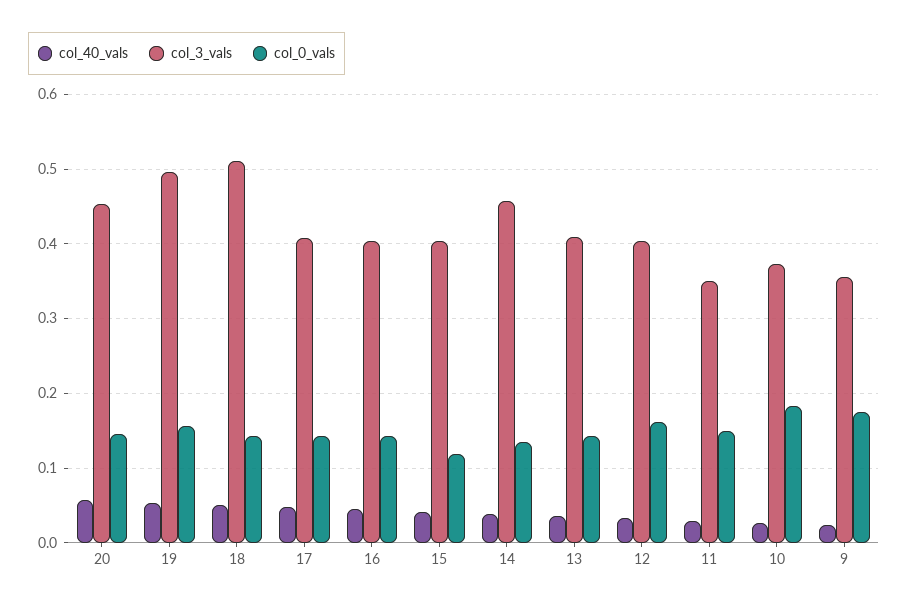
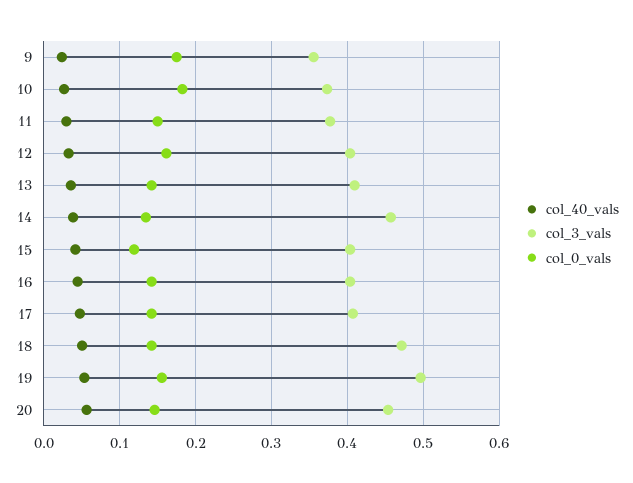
  {
    "col_40_vals": {
      "20": 0.06,
      "19": 0.05,
      "18": 0.05,
      "17": 0.05,
      "16": 0.04,
      "15": 0.04,
      "14": 0.04,
      "13": 0.04,
      "12": 0.03,
      "11": 0.03,
      "10": 0.03,
      "9": 0.02
    },
    "col_3_vals": {
      "20": 0.45,
      "19": 0.5,
-     "18": 0.51,
+     "18": 0.47,
      "17": 0.41,
      "16": 0.4,
      "15": 0.4,
      "14": 0.46,
      "13": 0.41,
      "12": 0.4,
-     "11": 0.35,
+     "11": 0.38,
      "10": 0.37,
      "9": 0.36
    },
    "col_0_vals": {
      "20": 0.15,
      "19": 0.16,
      "18": 0.14,
      "17": 0.14,
      "16": 0.14,
      "15": 0.12,
      "14": 0.13,
      "13": 0.14,
      "12": 0.16,
      "11": 0.15,
      "10": 0.18,
      "9": 0.18
    }
  }

